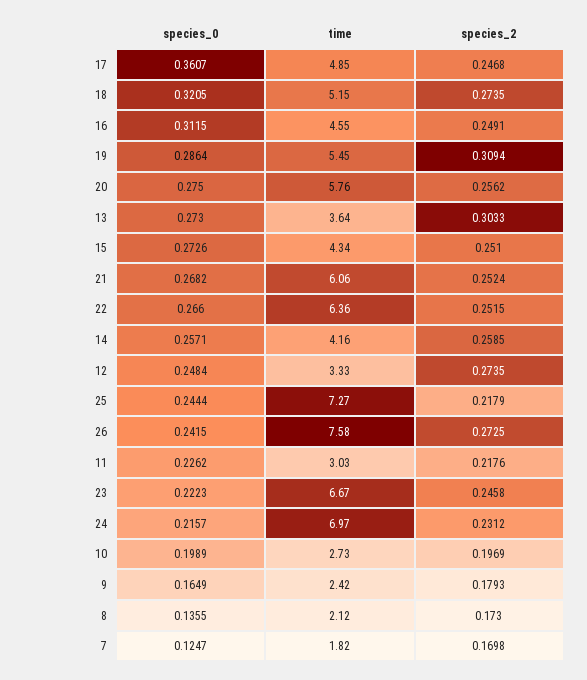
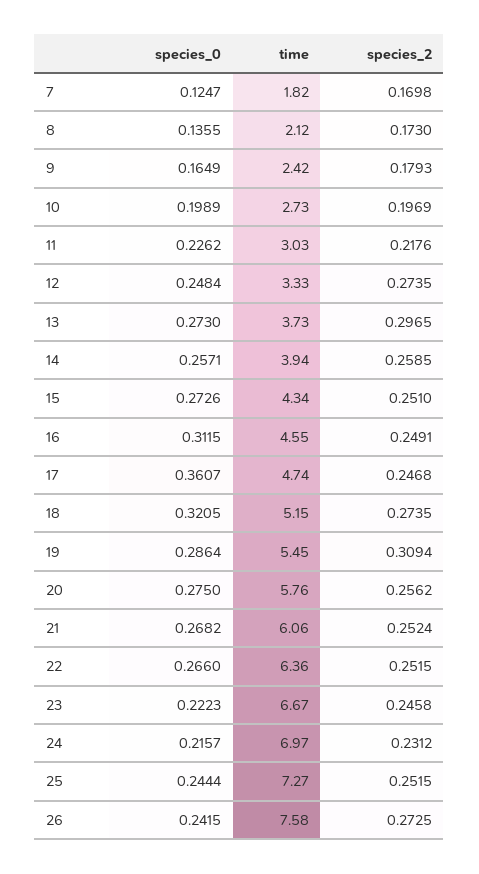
  {
    "species_0": {
      "17": 0.3607,
      "18": 0.3205,
      "16": 0.3115,
      "19": 0.2864,
      "20": 0.275,
      "13": 0.273,
      "15": 0.2726,
      "21": 0.2682,
      "22": 0.266,
      "14": 0.2571,
      "12": 0.2484,
      "25": 0.2444,
      "26": 0.2415,
      "11": 0.2262,
      "23": 0.2223,
      "24": 0.2157,
      "10": 0.1989,
      "9": 0.1649,
      "8": 0.1355,
      "7": 0.1247
    },
    "time": {
-     "17": 4.85,
+     "17": 4.74,
      "18": 5.15,
      "16": 4.55,
      "19": 5.45,
      "20": 5.76,
-     "13": 3.64,
+     "13": 3.73,
      "15": 4.34,
      "21": 6.06,
      "22": 6.36,
-     "14": 4.16,
+     "14": 3.94,
      "12": 3.33,
      "25": 7.27,
      "26": 7.58,
      "11": 3.03,
      "23": 6.67,
      "24": 6.97,
      "10": 2.73,
      "9": 2.42,
      "8": 2.12,
      "7": 1.82
    },
    "species_2": {
      "17": 0.2468,
      "18": 0.2735,
      "16": 0.2491,
      "19": 0.3094,
      "20": 0.2562,
-     "13": 0.3033,
+     "13": 0.2965,
      "15": 0.251,
      "21": 0.2524,
      "22": 0.2515,
      "14": 0.2585,
      "12": 0.2735,
-     "25": 0.2179,
+     "25": 0.2515,
      "26": 0.2725,
      "11": 0.2176,
      "23": 0.2458,
      "24": 0.2312,
      "10": 0.1969,
      "9": 0.1793,
      "8": 0.173,
      "7": 0.1698
    }
  }

